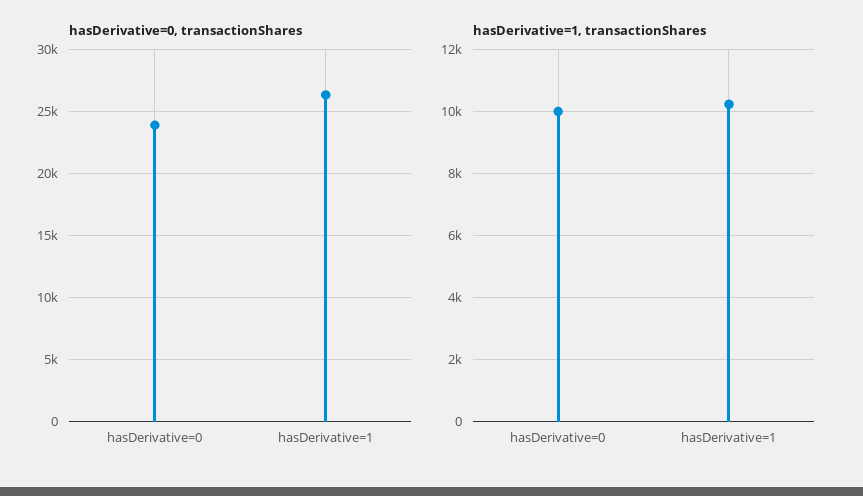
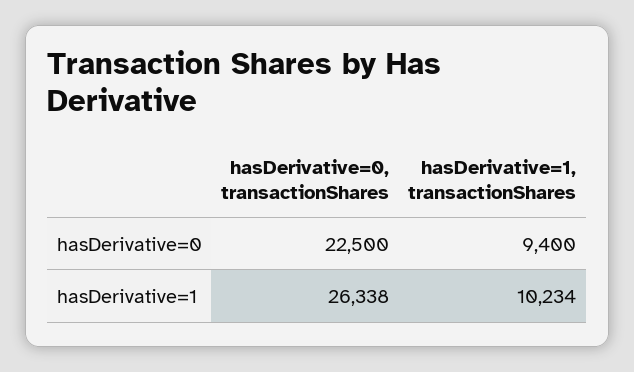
  {
    "hasDerivative=0, transactionShares": {
-     "hasDerivative=0": 24000,
+     "hasDerivative=0": 22500,
      "hasDerivative=1": 26338
    },
    "hasDerivative=1, transactionShares": {
-     "hasDerivative=0": 10000,
+     "hasDerivative=0": 9400,
      "hasDerivative=1": 10234
    }
  }

